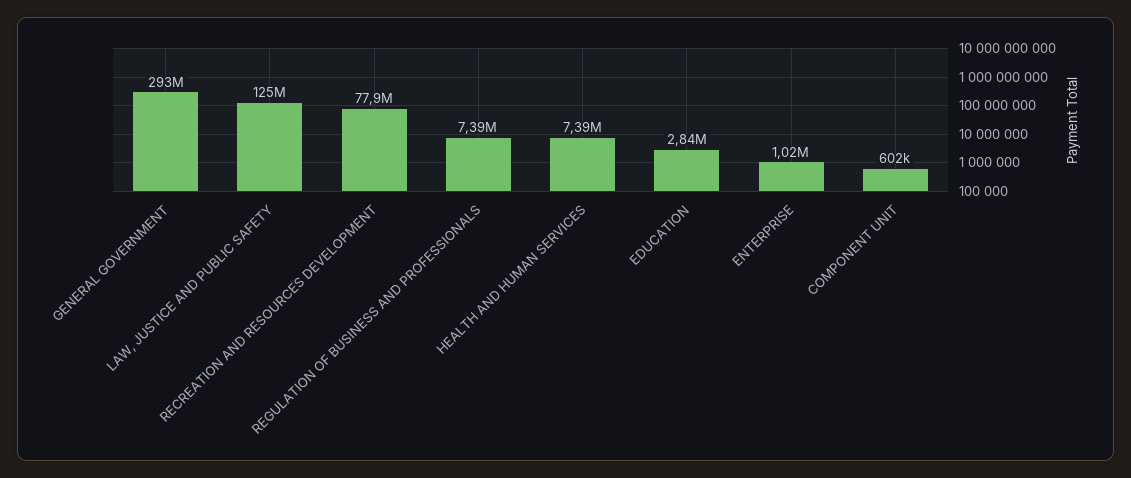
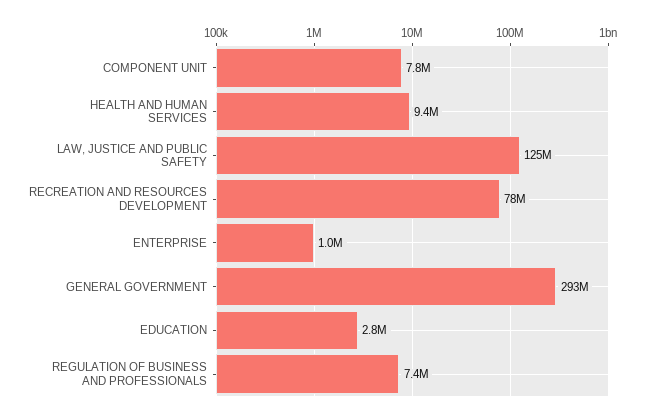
  {
    "GENERAL GOVERNMENT": 293000000,
    "LAW, JUSTICE AND PUBLIC SAFETY": 125000000,
    "RECREATION AND RESOURCES DEVELOPMENT": 77900000,
    "REGULATION OF BUSINESS AND PROFESSIONALS": 7390000,
-   "HEALTH AND HUMAN SERVICES": 7390000,
+   "HEALTH AND HUMAN SERVICES": 9400000,
    "EDUCATION": 2840000,
    "ENTERPRISE": 1020000,
-   "COMPONENT UNIT": 602000
+   "COMPONENT UNIT": 7800000
  }

